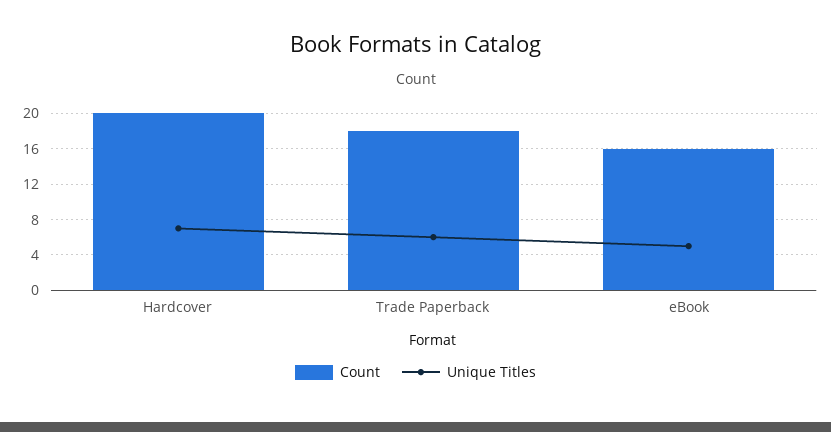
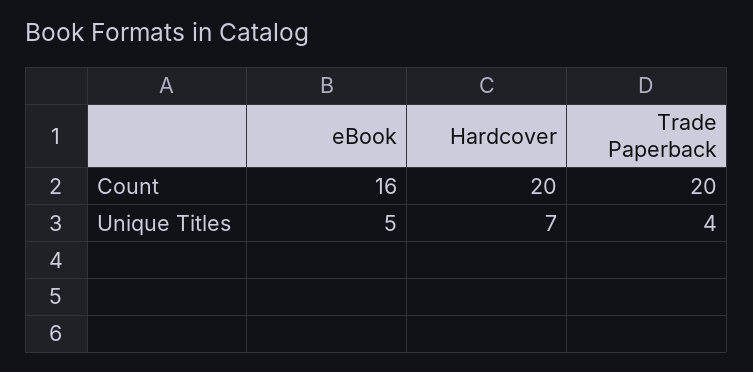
  {
    "Count": {
      "Hardcover": 20,
-     "Trade Paperback": 18,
+     "Trade Paperback": 20,
      "eBook": 16
    },
    "Unique Titles": {
      "Hardcover": 7,
-     "Trade Paperback": 6,
+     "Trade Paperback": 4,
      "eBook": 5
    }
  }

